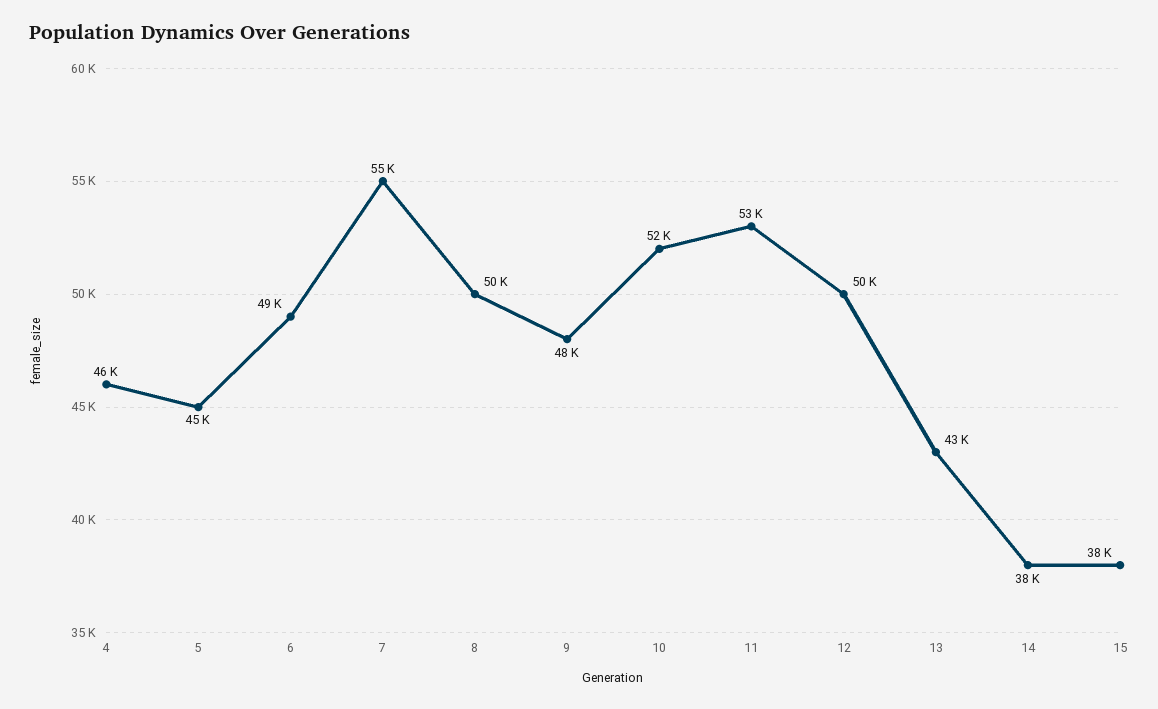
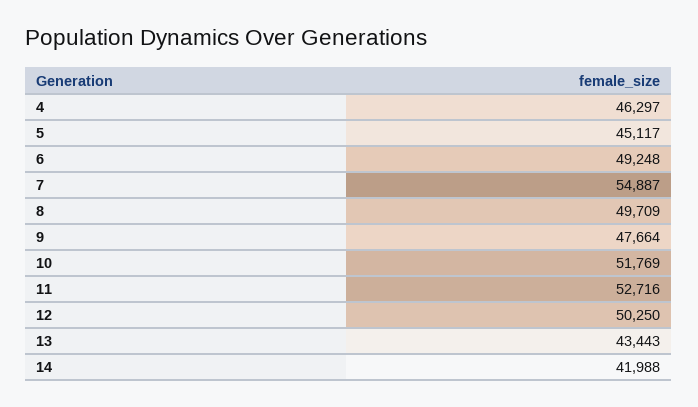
  {
    "4": 46297,
    "5": 45117,
    "6": 49248,
    "7": 54887,
    "8": 49709,
    "9": 47664,
    "10": 51769,
    "11": 52716,
    "12": 50250,
    "13": 43443,
-   "14": 38000,
+   "14": 41988
-   "15": 38000
  }

